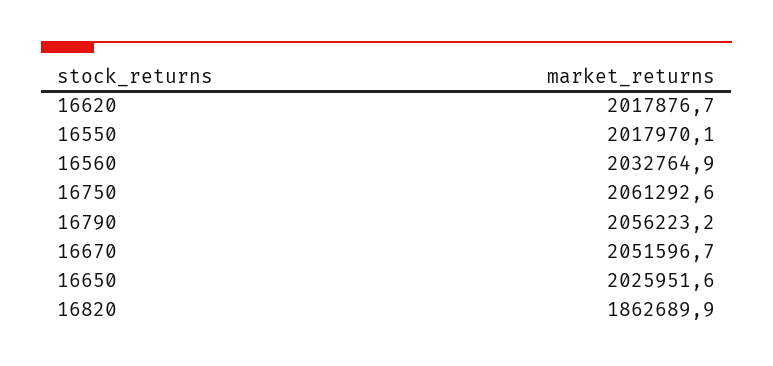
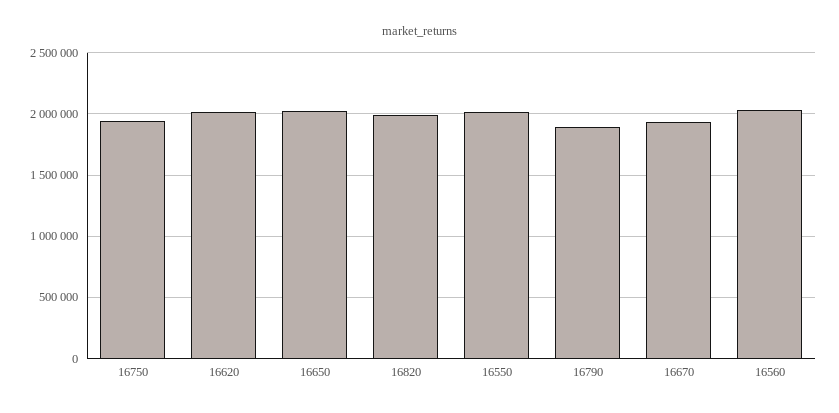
  {
    "16620": 2017876.7,
    "16550": 2017970.1,
    "16560": 2032764.9,
-   "16750": 2061292.6,
+   "16750": 1950000,
-   "16790": 2056223.2,
+   "16790": 1900000,
-   "16670": 2051596.7,
+   "16670": 1950000,
    "16650": 2025951.6,
-   "16820": 1862689.9
+   "16820": 2000000
  }

